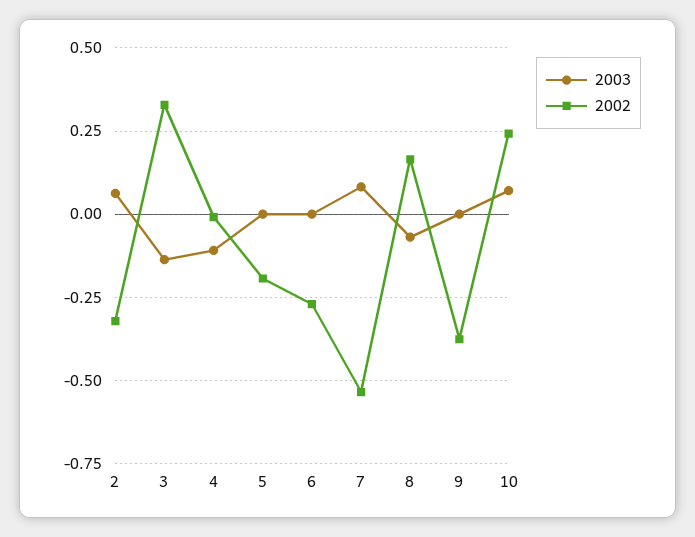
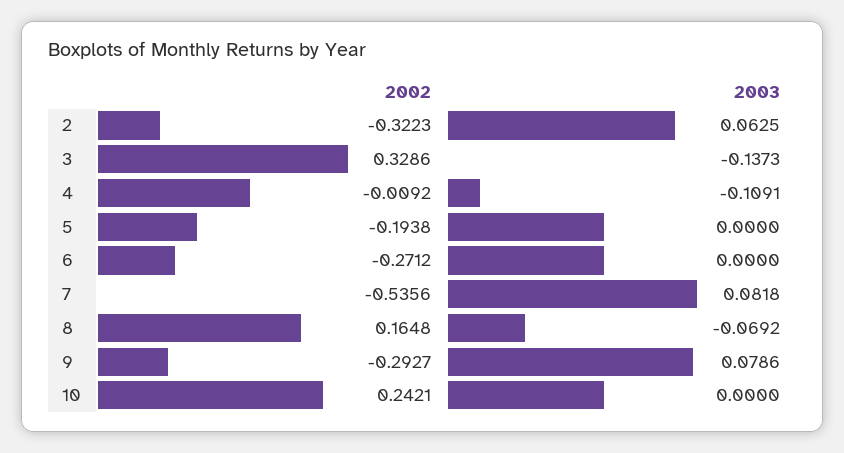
  {
    "2003": {
      "2": 0.0625,
      "3": -0.1373,
      "4": -0.1091,
      "5": 0,
      "6": 0,
      "7": 0.0818,
      "8": -0.0692,
-     "9": 0,
+     "9": 0.0786,
-     "10": 0.075
+     "10": 0
    },
    "2002": {
      "2": -0.3223,
      "3": 0.3286,
      "4": -0.0092,
      "5": -0.1938,
      "6": -0.2712,
      "7": -0.5356,
      "8": 0.1648,
-     "9": -0.375,
+     "9": -0.2927,
      "10": 0.2421
    }
  }

